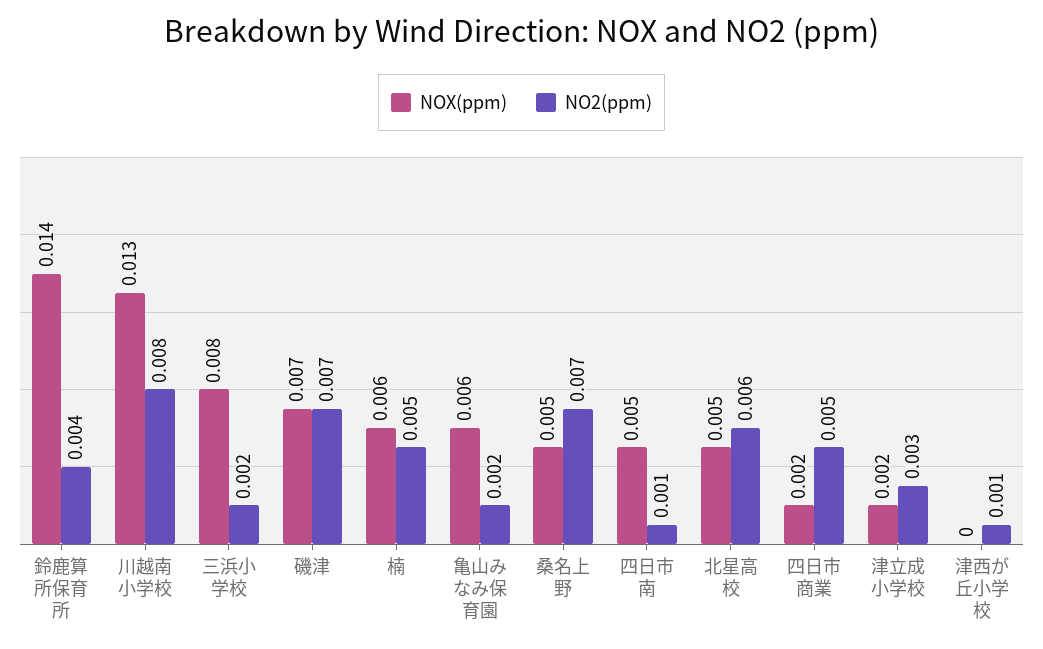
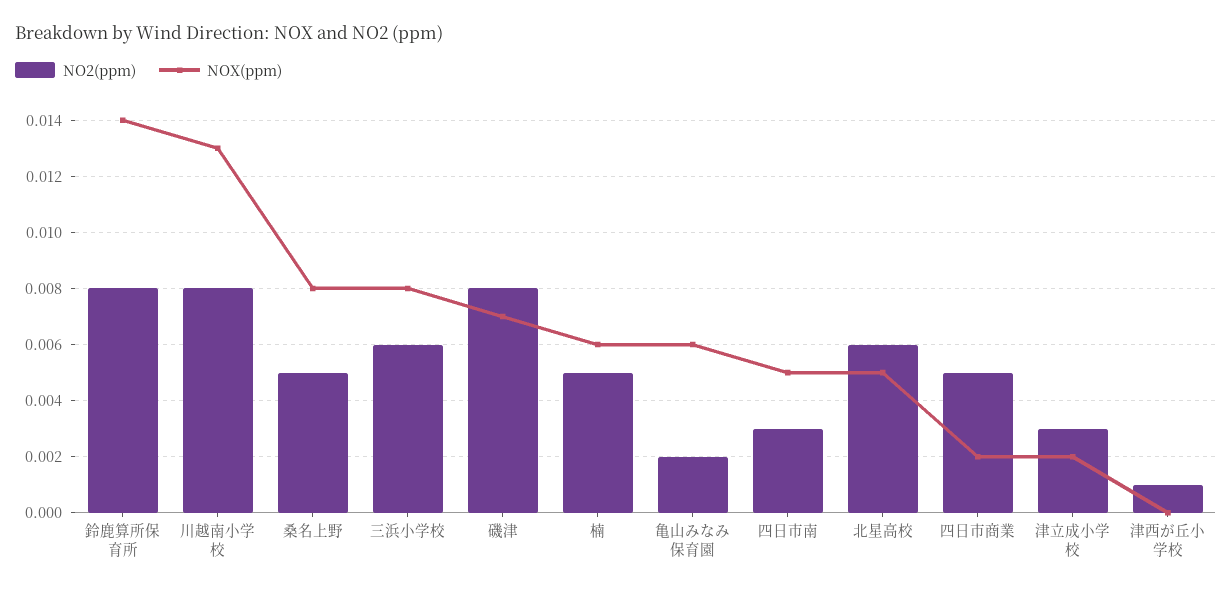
  {
    "NOX(ppm)": {
      "鈴鹿算所保育所": 0.014,
      "川越南小学校": 0.013,
      "三浜小学校": 0.008,
      "磯津": 0.007,
      "楠": 0.006,
      "亀山みなみ保育園": 0.006,
-     "桑名上野": 0.005,
+     "桑名上野": 0.008,
      "四日市南": 0.005,
      "北星高校": 0.005,
      "四日市商業": 0.002,
      "津立成小学校": 0.002,
      "津西が丘小学校": 0
    },
    "NO2(ppm)": {
-     "鈴鹿算所保育所": 0.004,
+     "鈴鹿算所保育所": 0.008,
      "川越南小学校": 0.008,
-     "三浜小学校": 0.002,
+     "三浜小学校": 0.006,
-     "磯津": 0.007,
+     "磯津": 0.008,
      "楠": 0.005,
      "亀山みなみ保育園": 0.002,
-     "桑名上野": 0.007,
+     "桑名上野": 0.005,
-     "四日市南": 0.001,
+     "四日市南": 0.003,
      "北星高校": 0.006,
      "四日市商業": 0.005,
      "津立成小学校": 0.003,
      "津西が丘小学校": 0.001
    }
  }

